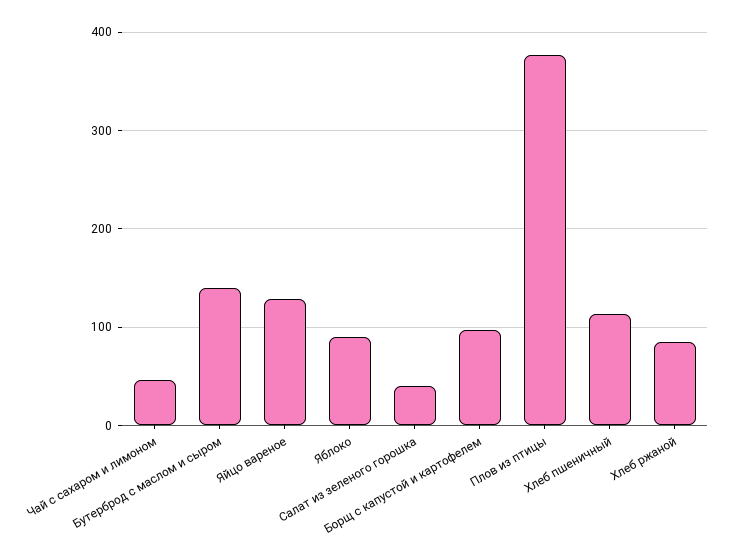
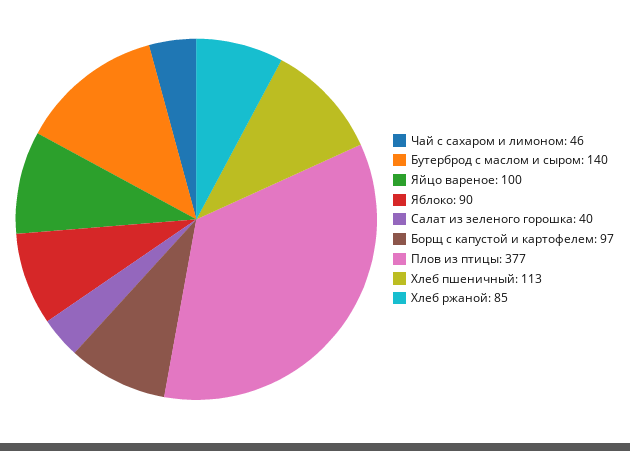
  {
    "Чай с сахаром и лимоном": 46,
    "Бутерброд с маслом и сыром": 140,
-   "Яйцо вареное": 130,
+   "Яйцо вареное": 100,
    "Яблоко": 90,
    "Салат из зеленого горошка": 40,
    "Борщ с капустой и картофелем": 97,
    "Плов из птицы": 377,
    "Хлеб пшеничный": 113,
    "Хлеб ржаной": 85
  }

